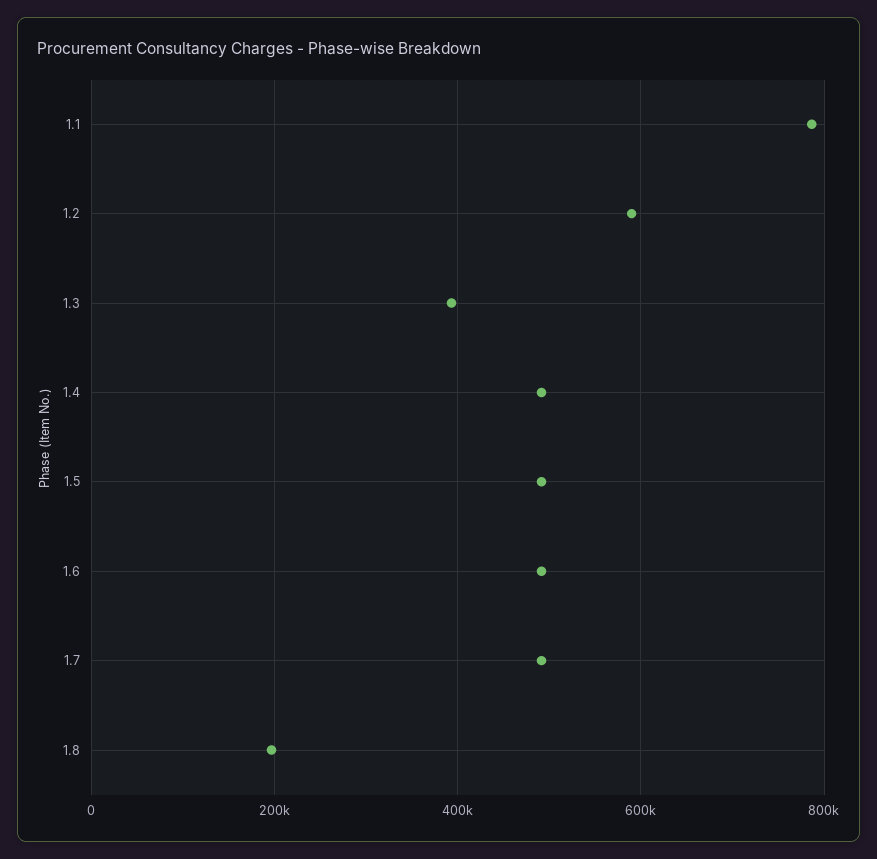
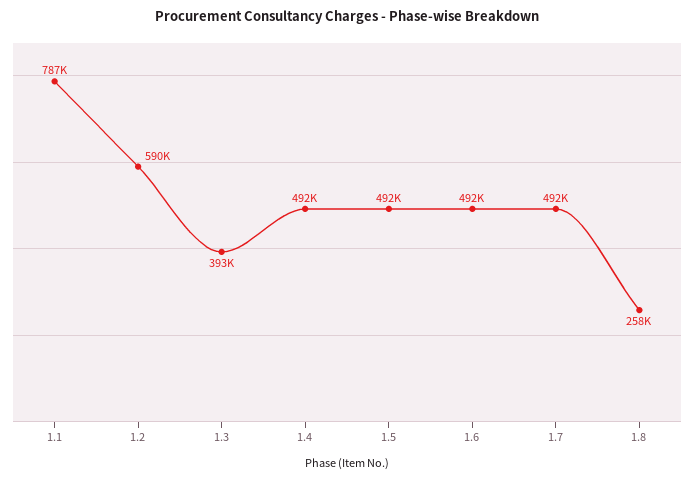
  {
    "1.1": 787000,
    "1.2": 590000,
    "1.3": 393000,
    "1.4": 492000,
    "1.5": 492000,
    "1.6": 492000,
    "1.7": 492000,
-   "1.8": 200000
+   "1.8": 258000
  }

